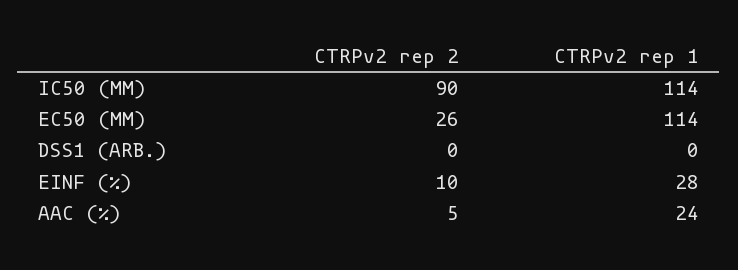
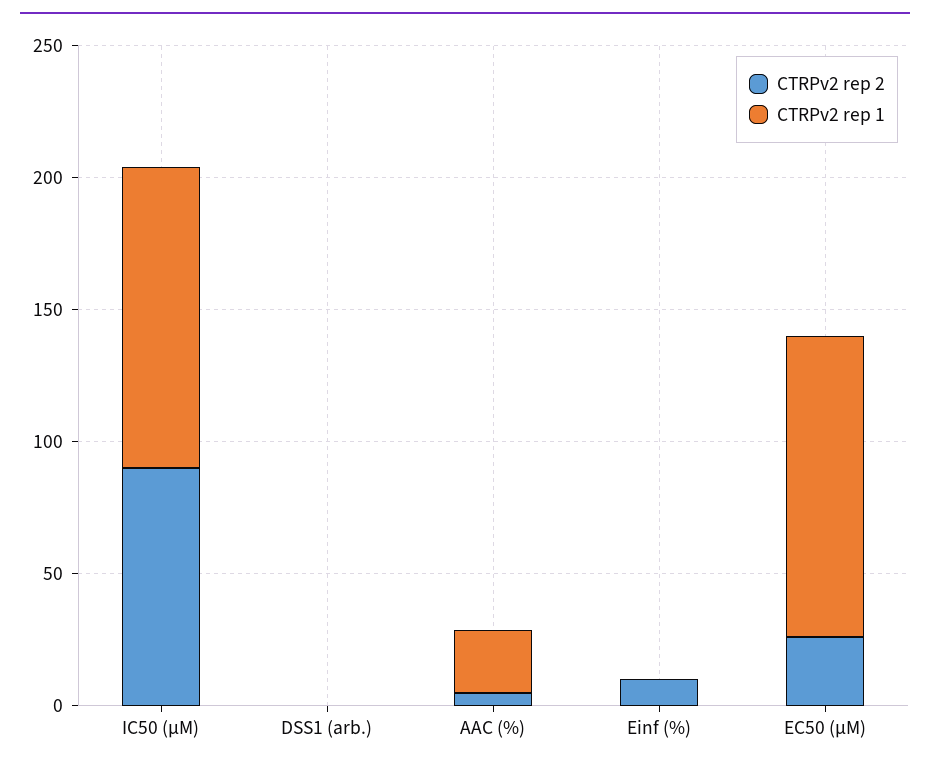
  {
    "CTRPv2 rep 2": {
      "IC50 (ΜM)": 90,
      "EC50 (ΜM)": 26,
      "DSS1 (ARB.)": 0,
      "EINF (%)": 10,
      "AAC (%)": 5
    },
    "CTRPv2 rep 1": {
      "IC50 (ΜM)": 114,
      "EC50 (ΜM)": 114,
      "DSS1 (ARB.)": 0,
-     "EINF (%)": 28,
+     "EINF (%)": 0,
      "AAC (%)": 24
    }
  }

